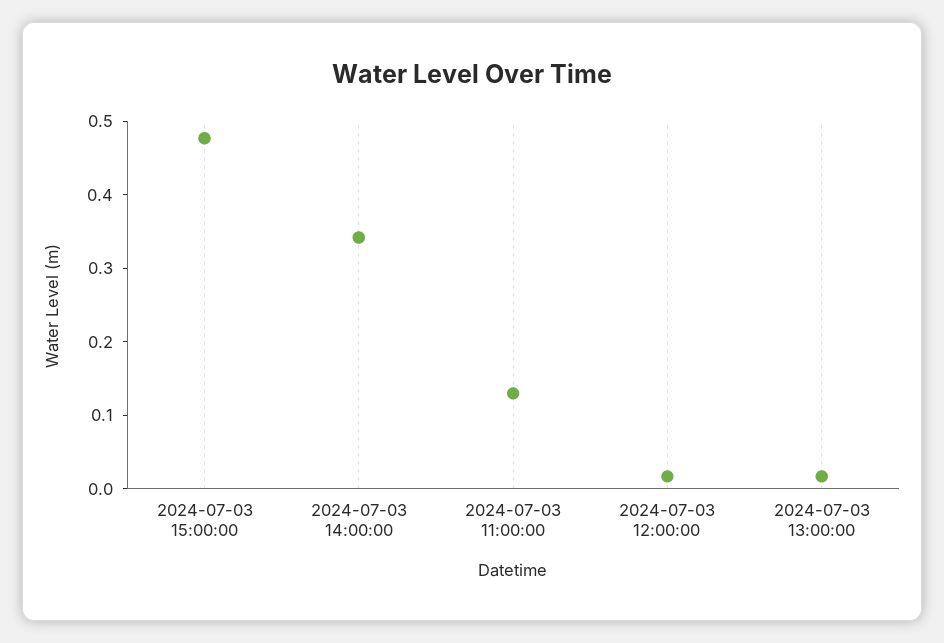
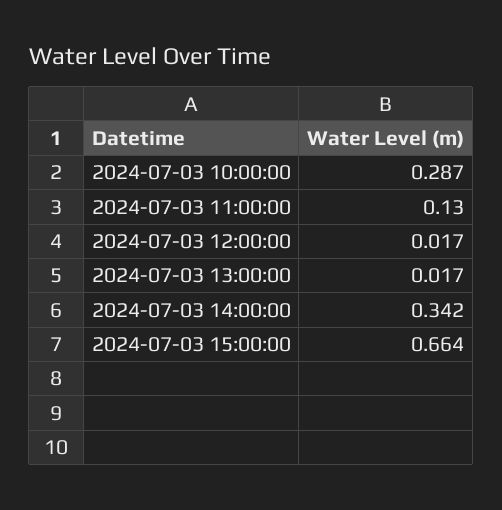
  {
-   "2024-07-03 15:00:00": 0.48,
+   "2024-07-03 15:00:00": 0.664,
    "2024-07-03 14:00:00": 0.342,
    "2024-07-03 11:00:00": 0.13,
    "2024-07-03 12:00:00": 0.017,
-   "2024-07-03 13:00:00": 0.017
+   "2024-07-03 13:00:00": 0.017,
+   "2024-07-03 10:00:00": 0.287
  }

